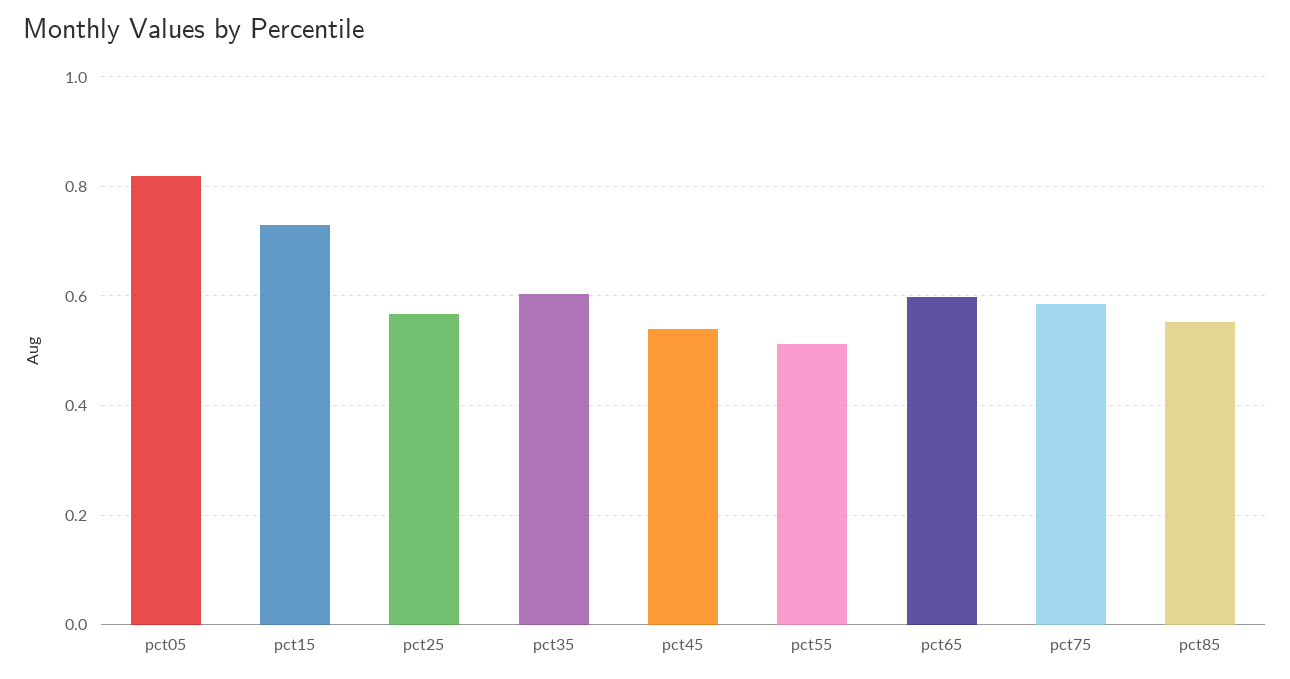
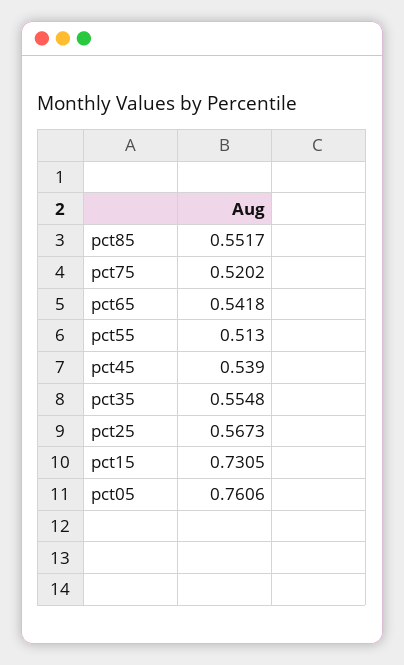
  {
-   "pct05": 0.82,
+   "pct05": 0.7606,
    "pct15": 0.7305,
    "pct25": 0.5673,
-   "pct35": 0.6,
+   "pct35": 0.5548,
    "pct45": 0.539,
    "pct55": 0.513,
-   "pct65": 0.6,
+   "pct65": 0.5418,
-   "pct75": 0.58,
+   "pct75": 0.5202,
    "pct85": 0.5517
  }

